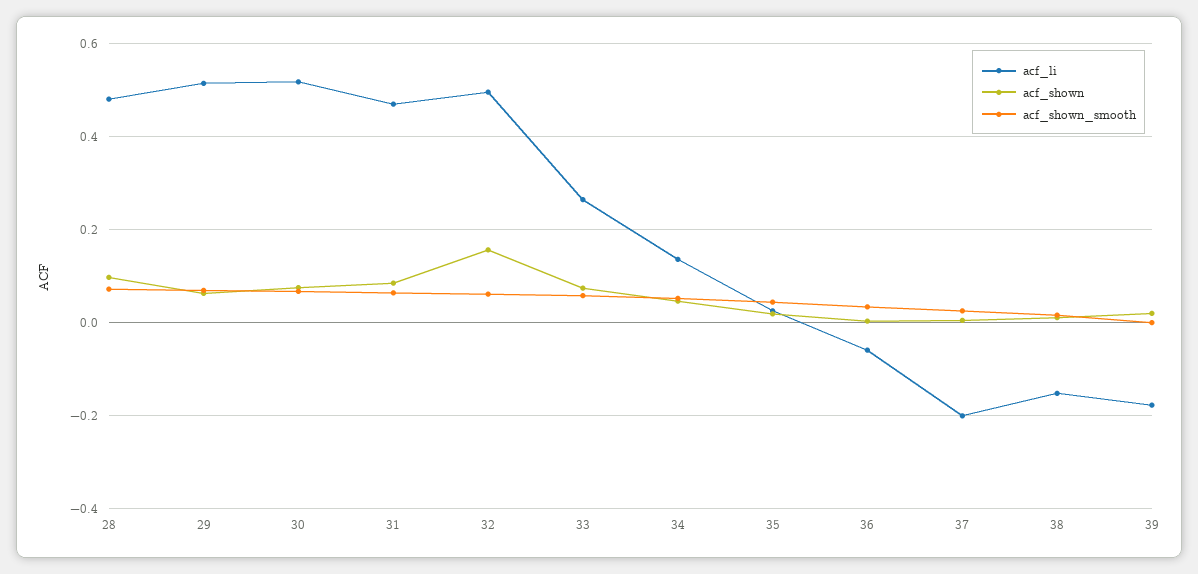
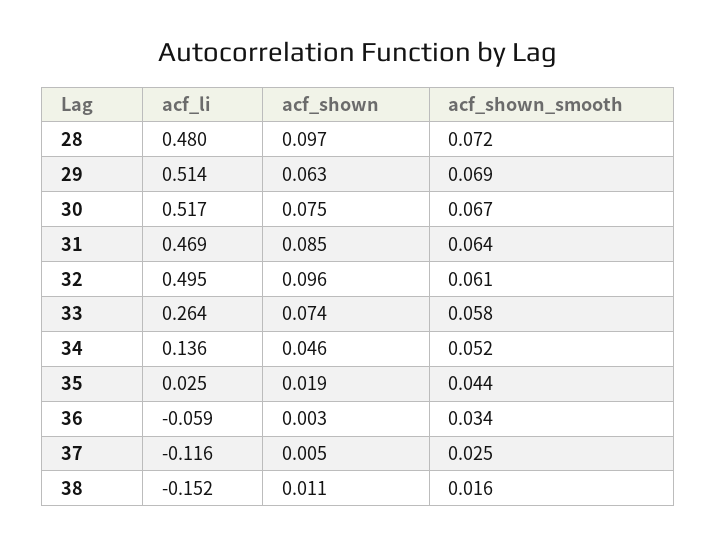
  {
    "acf_li": {
      "28": 0.48,
      "29": 0.514,
      "30": 0.517,
      "31": 0.469,
      "32": 0.495,
      "33": 0.264,
      "34": 0.136,
      "35": 0.025,
      "36": -0.059,
-     "37": -0.2,
+     "37": -0.116,
-     "38": -0.152,
+     "38": -0.152
-     "39": -0.18
    },
    "acf_shown": {
      "28": 0.097,
      "29": 0.063,
      "30": 0.075,
      "31": 0.085,
-     "32": 0.16,
+     "32": 0.096,
      "33": 0.074,
      "34": 0.046,
      "35": 0.019,
      "36": 0.003,
      "37": 0.005,
-     "38": 0.011,
+     "38": 0.011
-     "39": 0.02
    },
    "acf_shown_smooth": {
      "28": 0.072,
      "29": 0.069,
      "30": 0.067,
      "31": 0.064,
      "32": 0.061,
      "33": 0.058,
      "34": 0.052,
      "35": 0.044,
      "36": 0.034,
      "37": 0.025,
-     "38": 0.016,
+     "38": 0.016
-     "39": 0
    }
  }

